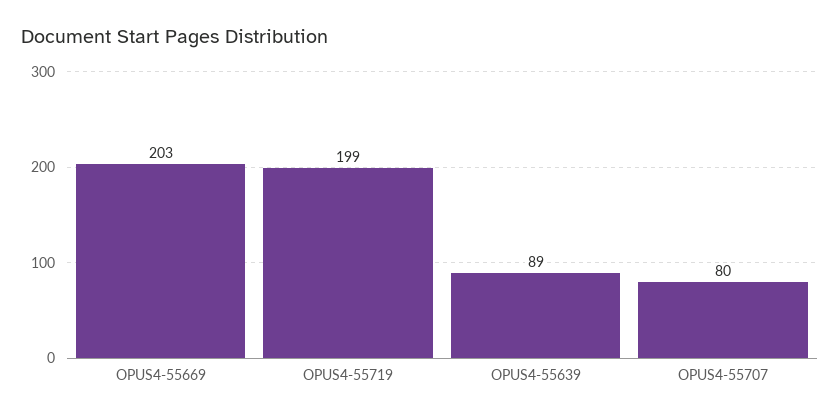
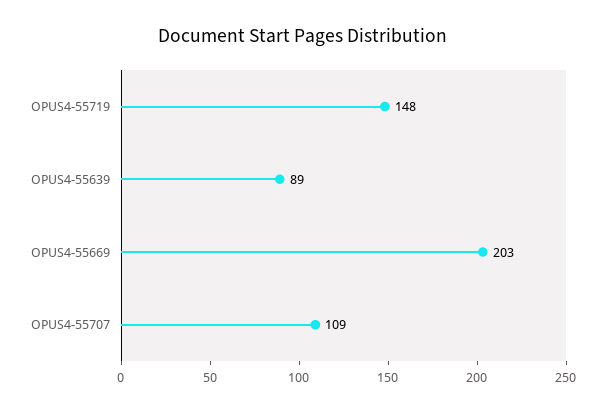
  {
    "OPUS4-55669": 203,
-   "OPUS4-55719": 199,
+   "OPUS4-55719": 148,
    "OPUS4-55639": 89,
-   "OPUS4-55707": 80
+   "OPUS4-55707": 109
  }

